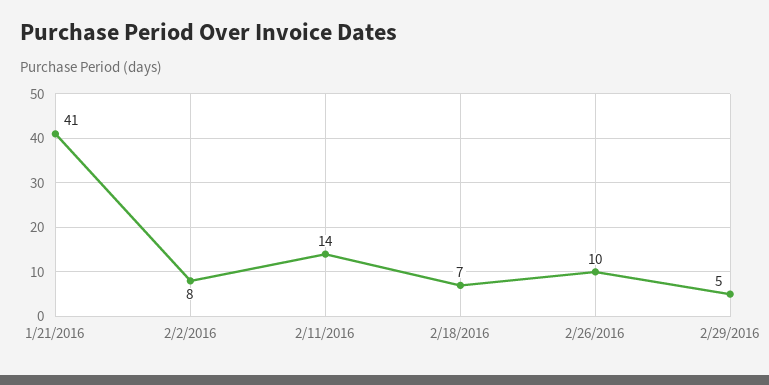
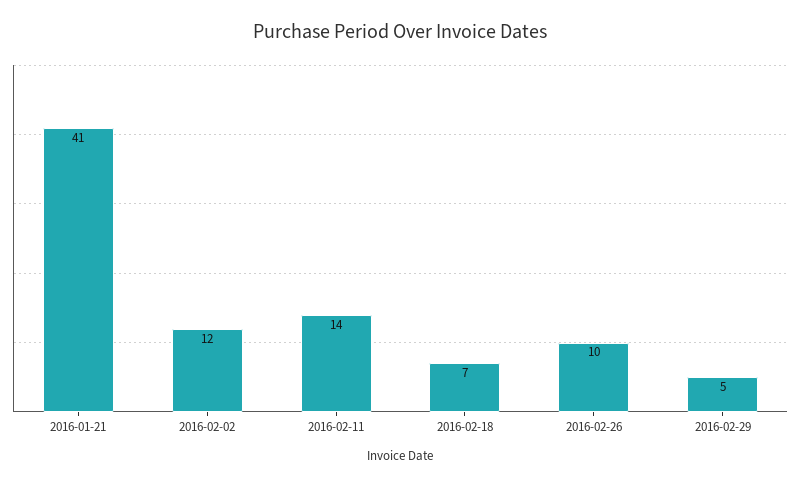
  {
    "1/21/2016": 41,
-   "2/2/2016": 8,
+   "2/2/2016": 12,
    "2/11/2016": 14,
    "2/18/2016": 7,
    "2/26/2016": 10,
    "2/29/2016": 5
  }

